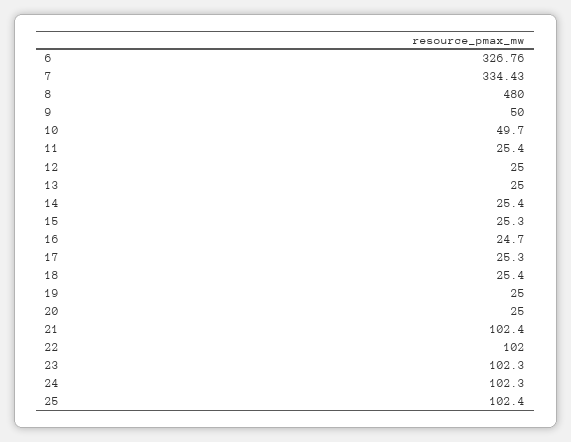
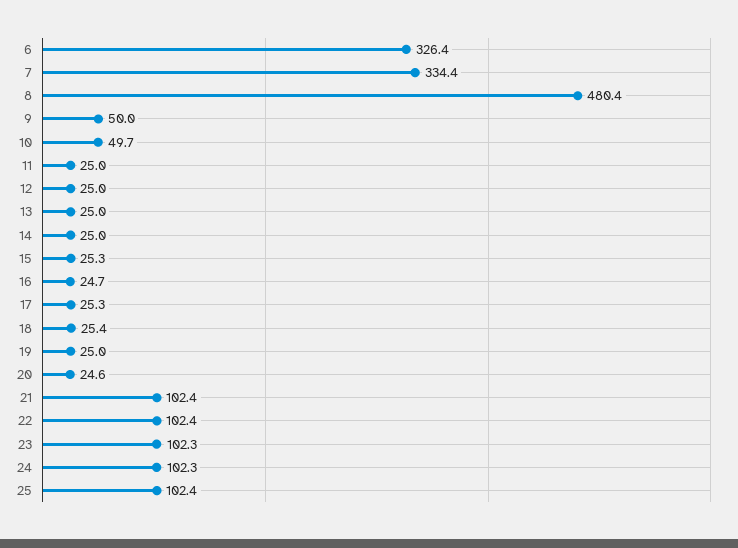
  {
-   "6": 326.76,
+   "6": 326.4,
    "7": 334.43,
-   "8": 480,
+   "8": 480.4,
    "9": 50,
    "10": 49.7,
-   "11": 25.4,
+   "11": 25,
    "12": 25,
    "13": 25,
-   "14": 25.4,
+   "14": 25,
    "15": 25.3,
    "16": 24.7,
    "17": 25.3,
    "18": 25.4,
    "19": 25,
-   "20": 25,
+   "20": 24.6,
    "21": 102.4,
-   "22": 102,
+   "22": 102.4,
    "23": 102.3,
    "24": 102.3,
    "25": 102.4
  }

